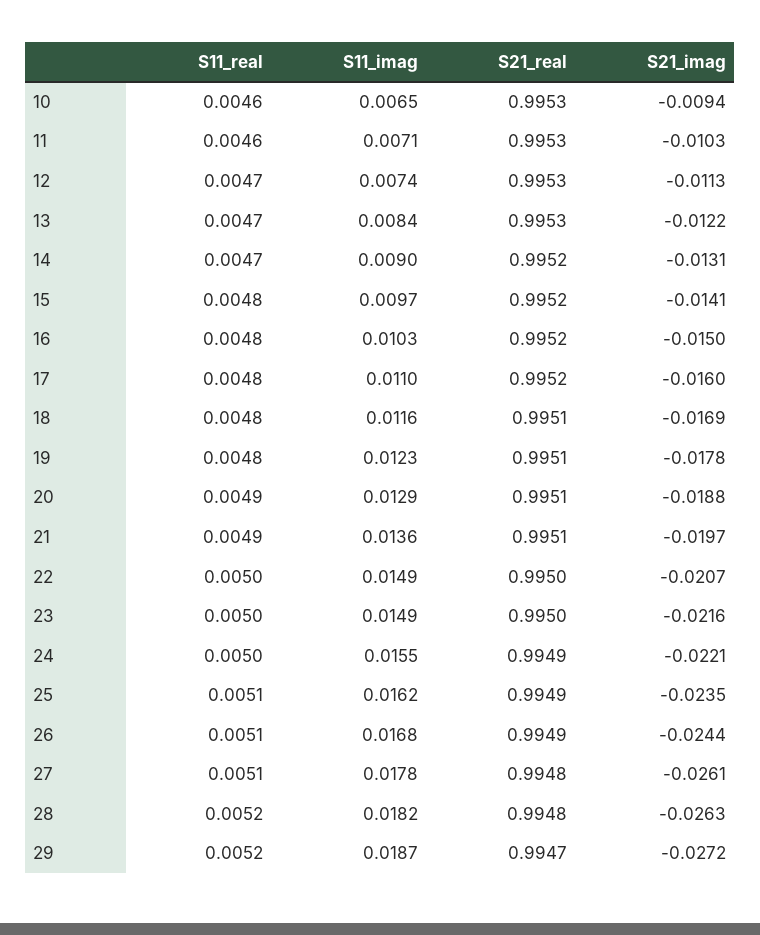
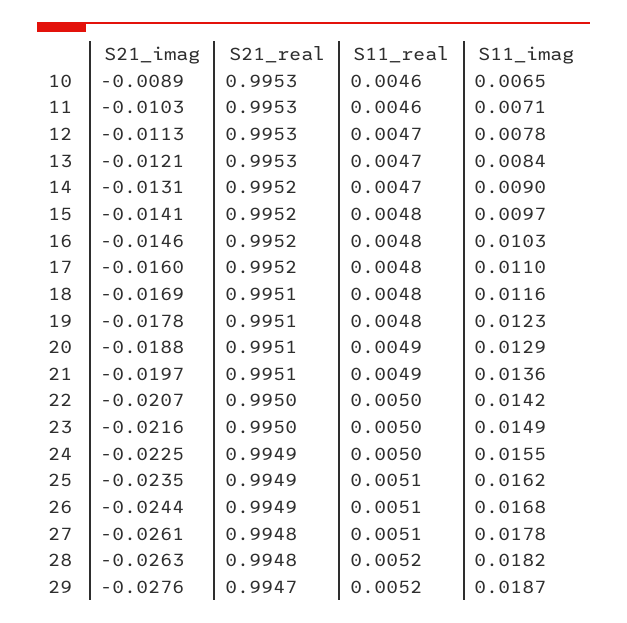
  {
    "S11_real": {
      "10": 0.0046,
      "11": 0.0046,
      "12": 0.0047,
      "13": 0.0047,
      "14": 0.0047,
      "15": 0.0048,
      "16": 0.0048,
      "17": 0.0048,
      "18": 0.0048,
      "19": 0.0048,
      "20": 0.0049,
      "21": 0.0049,
      "22": 0.005,
      "23": 0.005,
      "24": 0.005,
      "25": 0.0051,
      "26": 0.0051,
      "27": 0.0051,
      "28": 0.0052,
      "29": 0.0052
    },
    "S11_imag": {
      "10": 0.0065,
      "11": 0.0071,
-     "12": 0.0074,
+     "12": 0.0078,
      "13": 0.0084,
      "14": 0.009,
      "15": 0.0097,
      "16": 0.0103,
      "17": 0.011,
      "18": 0.0116,
      "19": 0.0123,
      "20": 0.0129,
      "21": 0.0136,
-     "22": 0.0149,
+     "22": 0.0142,
      "23": 0.0149,
      "24": 0.0155,
      "25": 0.0162,
      "26": 0.0168,
      "27": 0.0178,
      "28": 0.0182,
      "29": 0.0187
    },
    "S21_real": {
      "10": 0.9953,
      "11": 0.9953,
      "12": 0.9953,
      "13": 0.9953,
      "14": 0.9952,
      "15": 0.9952,
      "16": 0.9952,
      "17": 0.9952,
      "18": 0.9951,
      "19": 0.9951,
      "20": 0.9951,
      "21": 0.9951,
      "22": 0.995,
      "23": 0.995,
      "24": 0.9949,
      "25": 0.9949,
      "26": 0.9949,
      "27": 0.9948,
      "28": 0.9948,
      "29": 0.9947
    },
    "S21_imag": {
-     "10": -0.0094,
+     "10": -0.0089,
      "11": -0.0103,
      "12": -0.0113,
-     "13": -0.0122,
+     "13": -0.0121,
      "14": -0.0131,
      "15": -0.0141,
-     "16": -0.015,
+     "16": -0.0146,
      "17": -0.016,
      "18": -0.0169,
      "19": -0.0178,
      "20": -0.0188,
      "21": -0.0197,
      "22": -0.0207,
      "23": -0.0216,
-     "24": -0.0221,
+     "24": -0.0225,
      "25": -0.0235,
      "26": -0.0244,
      "27": -0.0261,
      "28": -0.0263,
-     "29": -0.0272
+     "29": -0.0276
    }
  }

